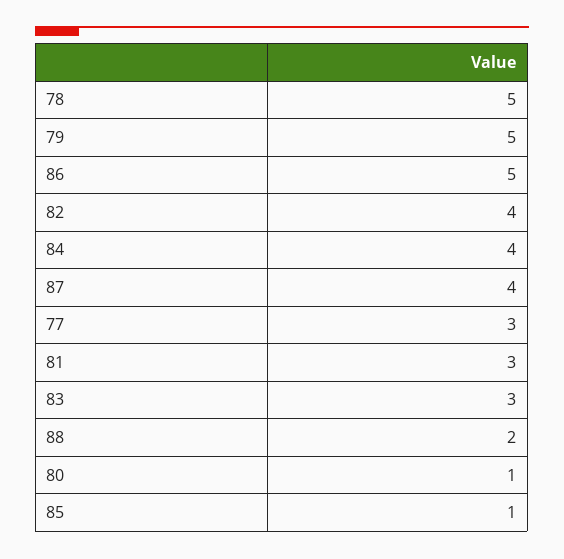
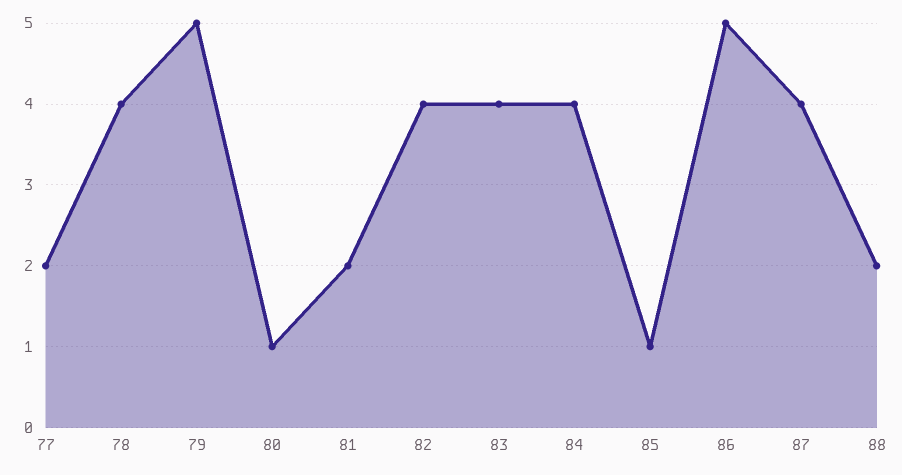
  {
-   "78": 5,
+   "78": 4,
    "79": 5,
    "86": 5,
    "82": 4,
    "84": 4,
    "87": 4,
-   "77": 3,
+   "77": 2,
-   "81": 3,
+   "81": 2,
-   "83": 3,
+   "83": 4,
    "88": 2,
    "80": 1,
    "85": 1
  }

